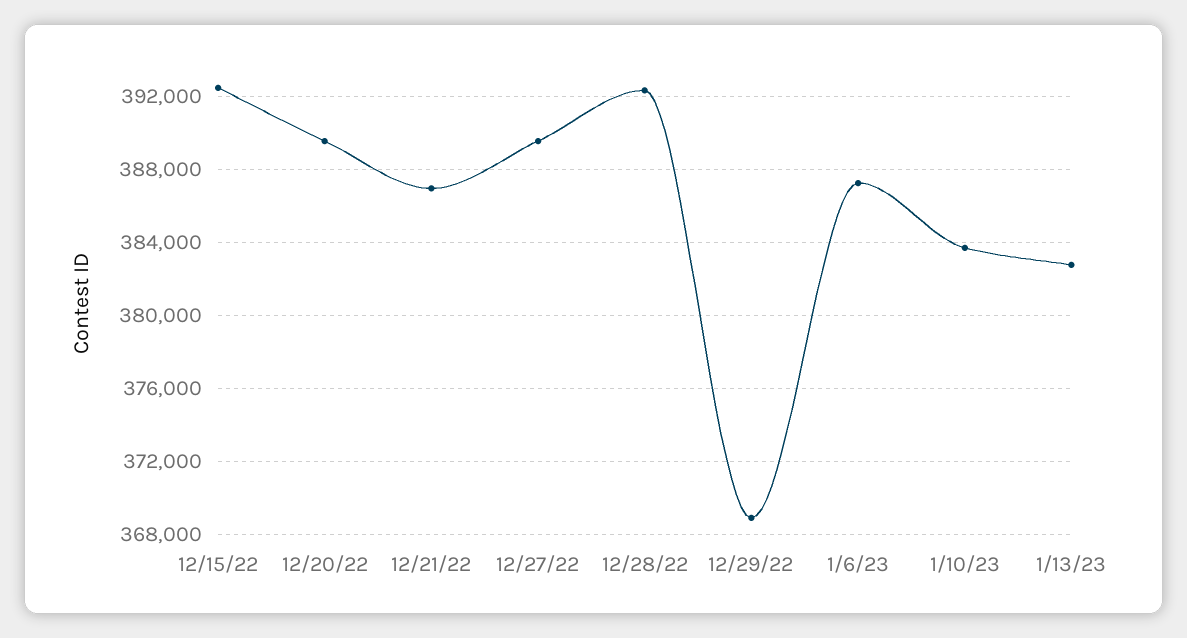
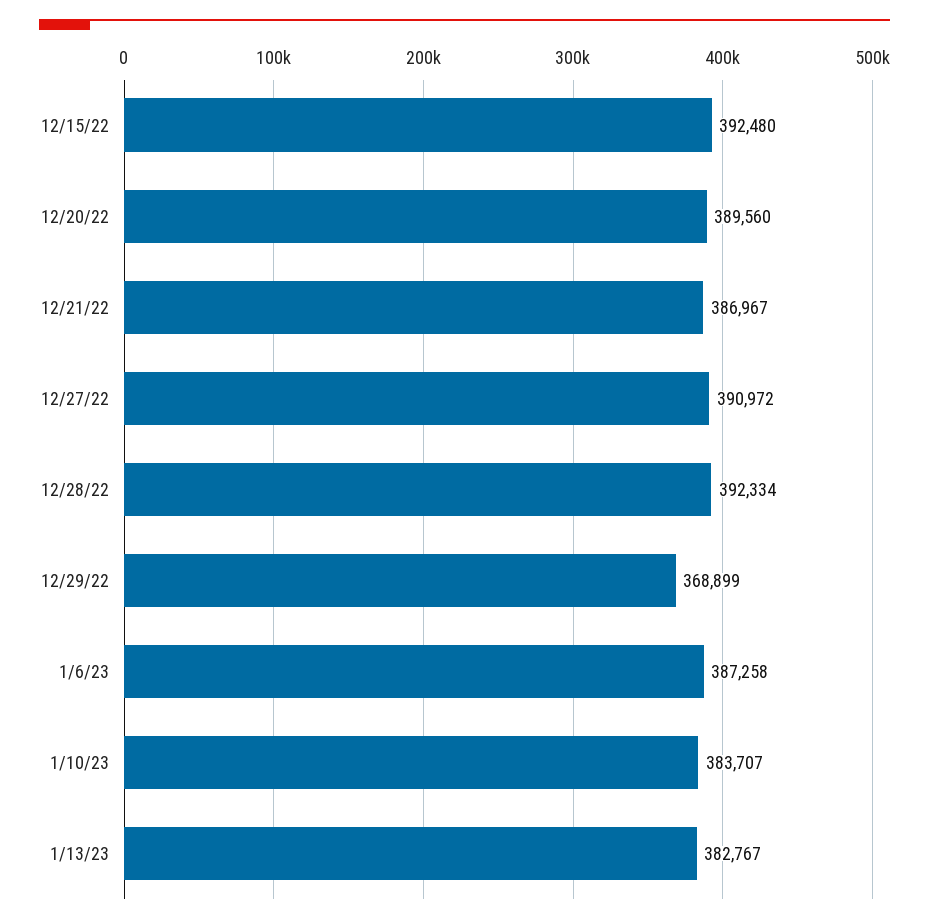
  {
    "12/15/22": 392480,
    "12/20/22": 389560,
    "12/21/22": 386967,
-   "12/27/22": 389500,
+   "12/27/22": 390972,
    "12/28/22": 392334,
    "12/29/22": 368899,
    "1/6/23": 387258,
    "1/10/23": 383707,
    "1/13/23": 382767
  }

